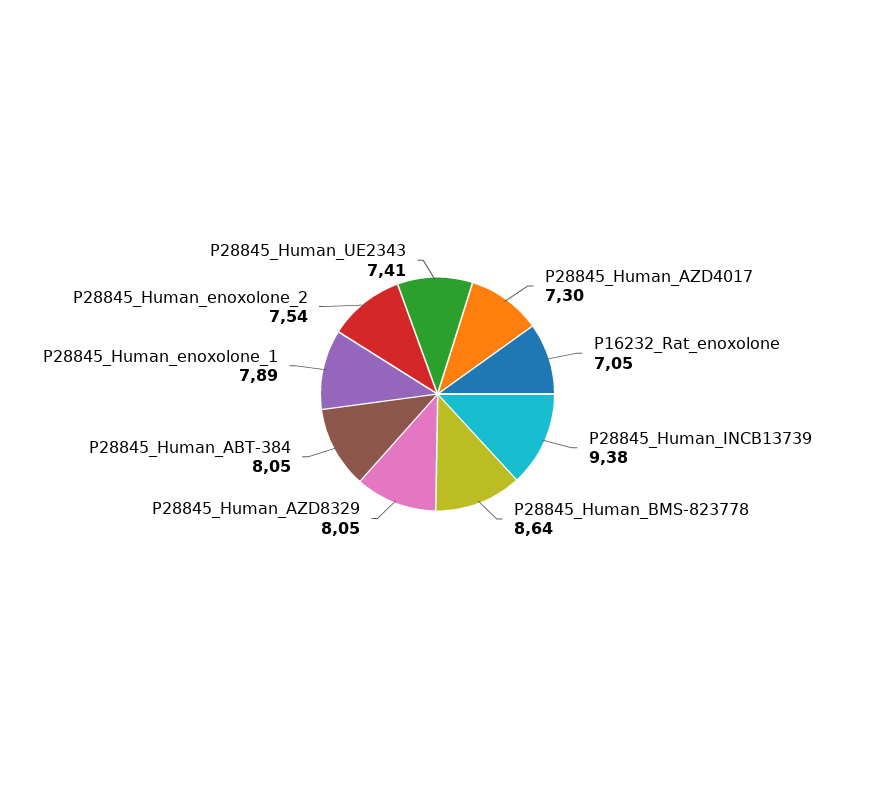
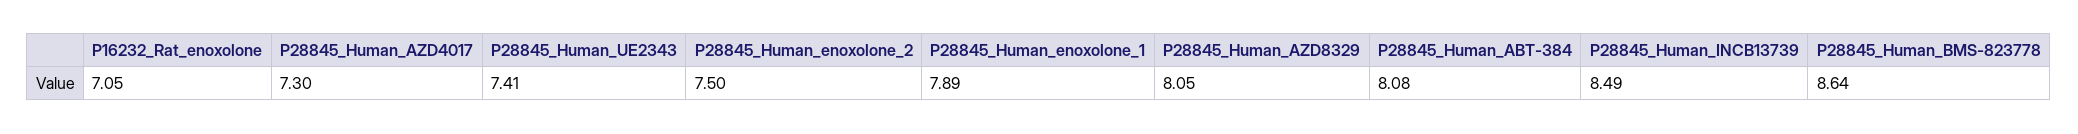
  {
    "P28845_Human_AZD4017": 7.3,
    "P16232_Rat_enoxolone": 7.05,
-   "P28845_Human_INCB13739": 9.38,
+   "P28845_Human_INCB13739": 8.49,
    "P28845_Human_BMS-823778": 8.64,
    "P28845_Human_AZD8329": 8.05,
-   "P28845_Human_ABT-384": 8.05,
+   "P28845_Human_ABT-384": 8.08,
    "P28845_Human_enoxolone_1": 7.89,
-   "P28845_Human_enoxolone_2": 7.54,
+   "P28845_Human_enoxolone_2": 7.5,
    "P28845_Human_UE2343": 7.41
  }

